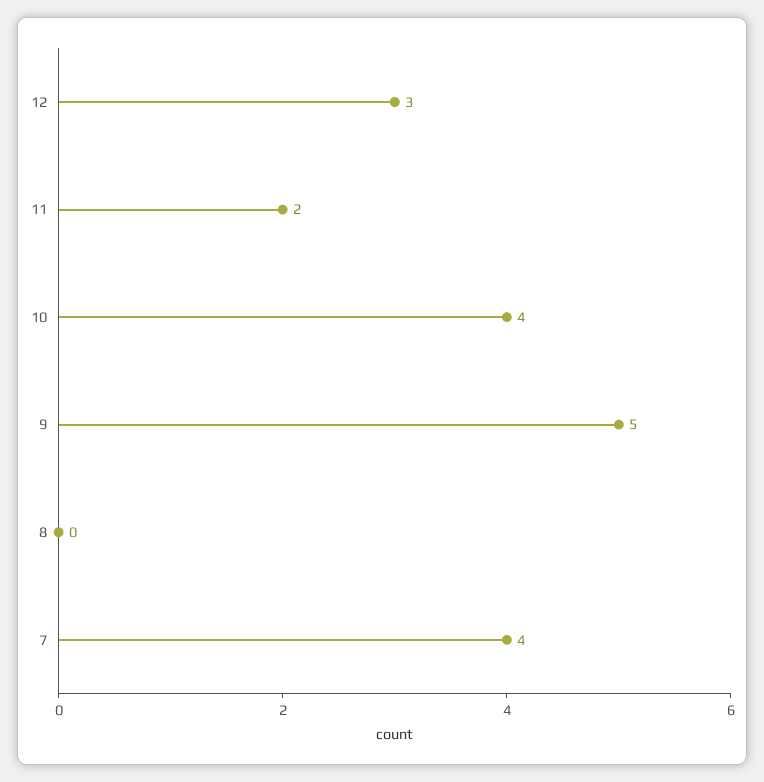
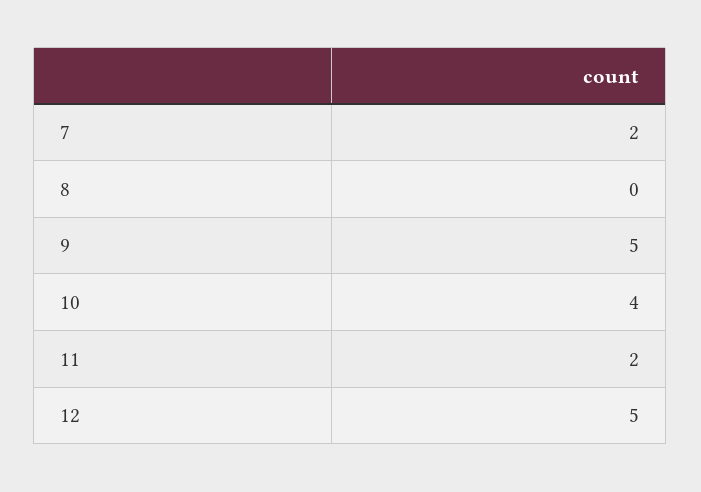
  {
-   "12": 3,
+   "12": 5,
    "11": 2,
    "10": 4,
    "9": 5,
    "8": 0,
-   "7": 4
+   "7": 2
  }

